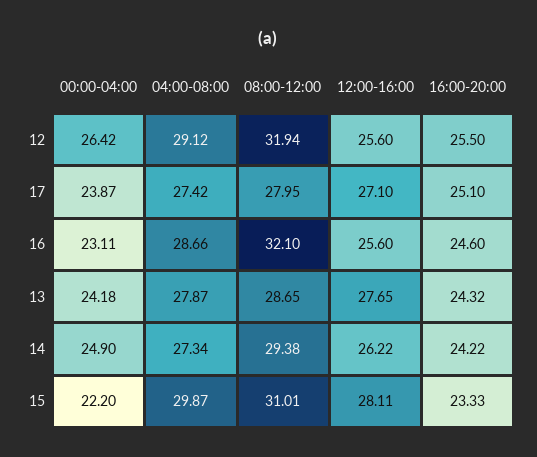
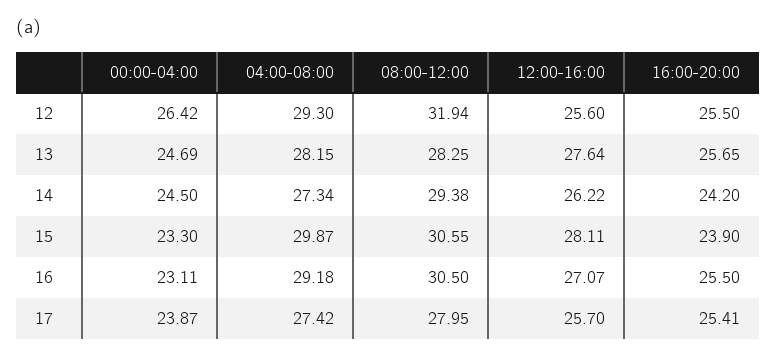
  {
    "00:00-04:00": {
      "12": 26.42,
      "17": 23.87,
      "16": 23.11,
-     "13": 24.18,
+     "13": 24.69,
-     "14": 24.9,
+     "14": 24.5,
-     "15": 22.2
+     "15": 23.3
    },
    "04:00-08:00": {
-     "12": 29.12,
+     "12": 29.3,
      "17": 27.42,
-     "16": 28.66,
+     "16": 29.18,
-     "13": 27.87,
+     "13": 28.15,
      "14": 27.34,
      "15": 29.87
    },
    "08:00-12:00": {
      "12": 31.94,
      "17": 27.95,
-     "16": 32.1,
+     "16": 30.5,
-     "13": 28.65,
+     "13": 28.25,
      "14": 29.38,
-     "15": 31.01
+     "15": 30.55
    },
    "12:00-16:00": {
      "12": 25.6,
-     "17": 27.1,
+     "17": 25.7,
-     "16": 25.6,
+     "16": 27.07,
-     "13": 27.65,
+     "13": 27.64,
      "14": 26.22,
      "15": 28.11
    },
    "16:00-20:00": {
      "12": 25.5,
-     "17": 25.1,
+     "17": 25.41,
-     "16": 24.6,
+     "16": 25.5,
-     "13": 24.32,
+     "13": 25.65,
-     "14": 24.22,
+     "14": 24.2,
-     "15": 23.33
+     "15": 23.9
    }
  }

